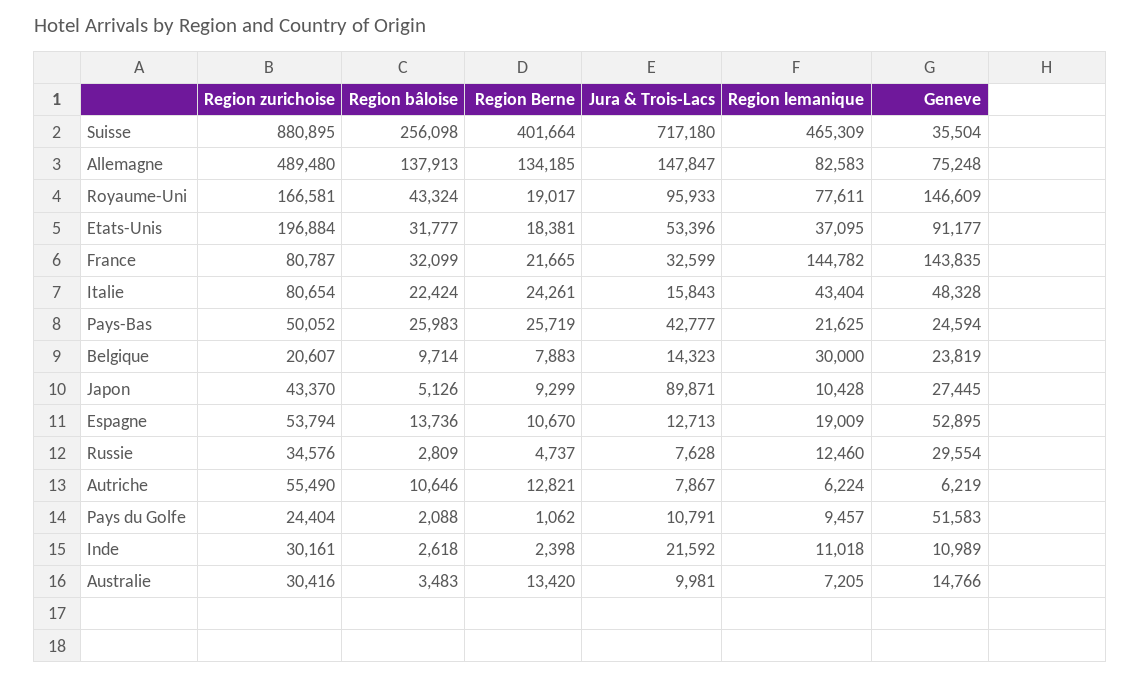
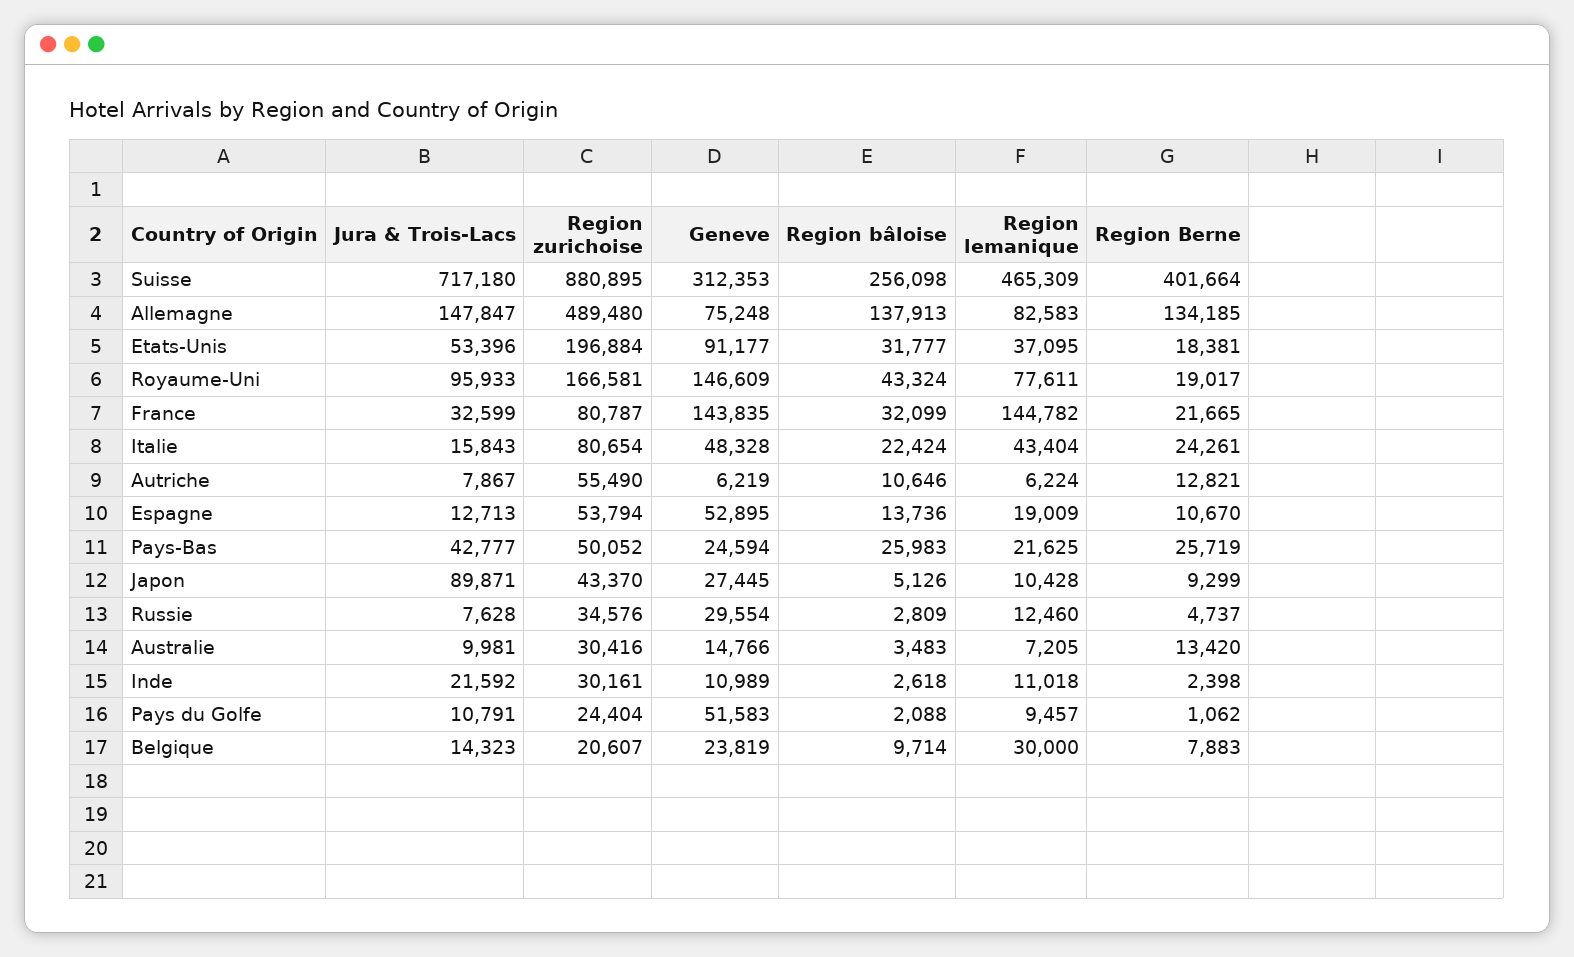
  {
    "Region zurichoise": {
      "Suisse": 880895,
      "Allemagne": 489480,
      "Royaume-Uni": 166581,
      "Etats-Unis": 196884,
      "France": 80787,
      "Italie": 80654,
      "Pays-Bas": 50052,
      "Belgique": 20607,
      "Japon": 43370,
      "Espagne": 53794,
      "Russie": 34576,
      "Autriche": 55490,
      "Pays du Golfe": 24404,
      "Inde": 30161,
      "Australie": 30416
    },
    "Region bâloise": {
      "Suisse": 256098,
      "Allemagne": 137913,
      "Royaume-Uni": 43324,
      "Etats-Unis": 31777,
      "France": 32099,
      "Italie": 22424,
      "Pays-Bas": 25983,
      "Belgique": 9714,
      "Japon": 5126,
      "Espagne": 13736,
      "Russie": 2809,
      "Autriche": 10646,
      "Pays du Golfe": 2088,
      "Inde": 2618,
      "Australie": 3483
    },
    "Region Berne": {
      "Suisse": 401664,
      "Allemagne": 134185,
      "Royaume-Uni": 19017,
      "Etats-Unis": 18381,
      "France": 21665,
      "Italie": 24261,
      "Pays-Bas": 25719,
      "Belgique": 7883,
      "Japon": 9299,
      "Espagne": 10670,
      "Russie": 4737,
      "Autriche": 12821,
      "Pays du Golfe": 1062,
      "Inde": 2398,
      "Australie": 13420
    },
    "Jura & Trois-Lacs": {
      "Suisse": 717180,
      "Allemagne": 147847,
      "Royaume-Uni": 95933,
      "Etats-Unis": 53396,
      "France": 32599,
      "Italie": 15843,
      "Pays-Bas": 42777,
      "Belgique": 14323,
      "Japon": 89871,
      "Espagne": 12713,
      "Russie": 7628,
      "Autriche": 7867,
      "Pays du Golfe": 10791,
      "Inde": 21592,
      "Australie": 9981
    },
    "Region lemanique": {
      "Suisse": 465309,
      "Allemagne": 82583,
      "Royaume-Uni": 77611,
      "Etats-Unis": 37095,
      "France": 144782,
      "Italie": 43404,
      "Pays-Bas": 21625,
      "Belgique": 30000,
      "Japon": 10428,
      "Espagne": 19009,
      "Russie": 12460,
      "Autriche": 6224,
      "Pays du Golfe": 9457,
      "Inde": 11018,
      "Australie": 7205
    },
    "Geneve": {
-     "Suisse": 35504,
+     "Suisse": 312353,
      "Allemagne": 75248,
      "Royaume-Uni": 146609,
      "Etats-Unis": 91177,
      "France": 143835,
      "Italie": 48328,
      "Pays-Bas": 24594,
      "Belgique": 23819,
      "Japon": 27445,
      "Espagne": 52895,
      "Russie": 29554,
      "Autriche": 6219,
      "Pays du Golfe": 51583,
      "Inde": 10989,
      "Australie": 14766
    }
  }

